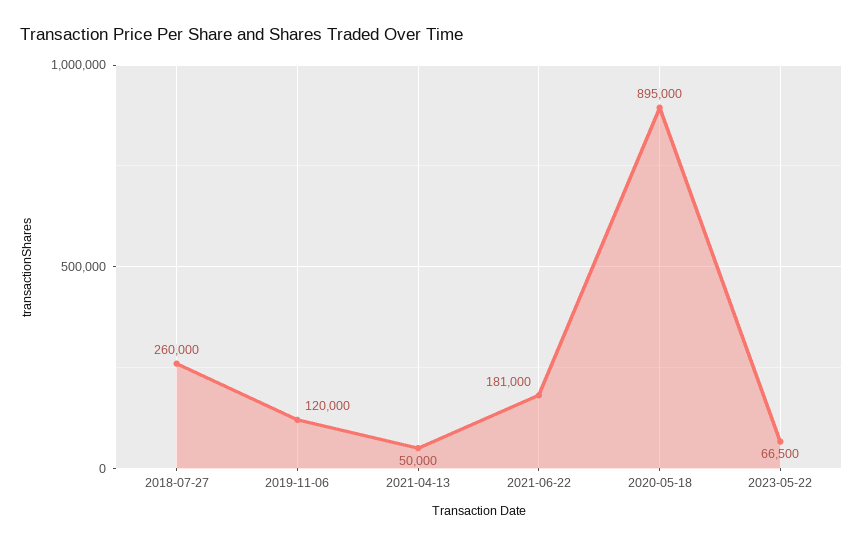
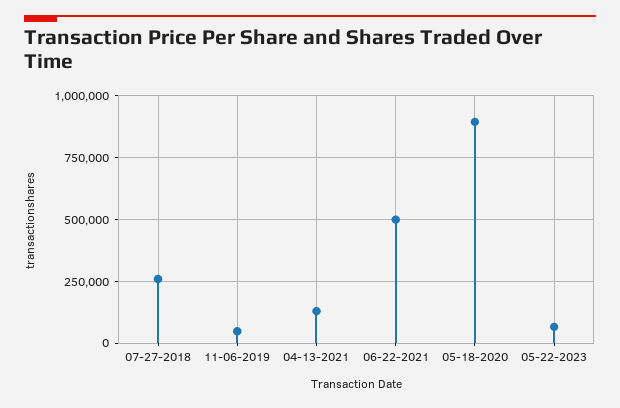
  {
    "2018-07-27": 260000,
-   "2019-11-06": 120000,
+   "2019-11-06": 50000,
-   "2021-04-13": 50000,
+   "2021-04-13": 125000,
-   "2021-06-22": 181000,
+   "2021-06-22": 500000,
    "2020-05-18": 895000,
    "2023-05-22": 66500
  }

